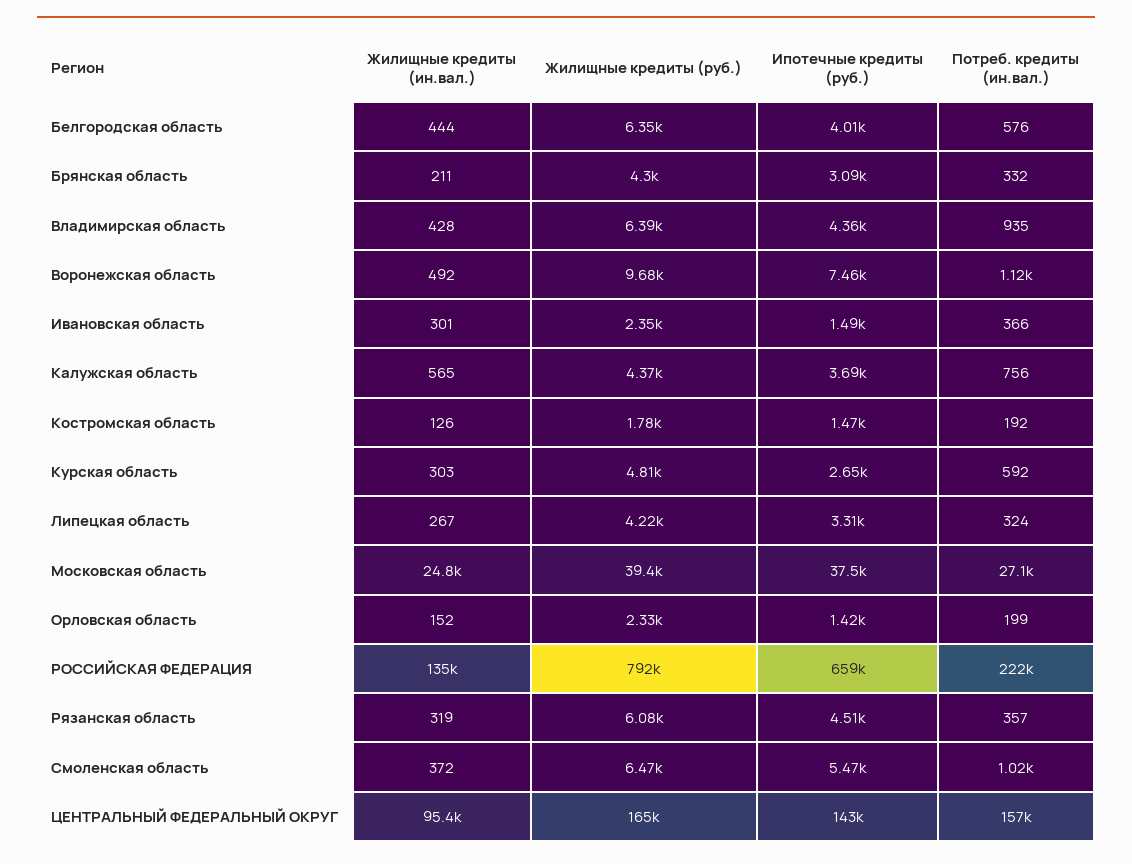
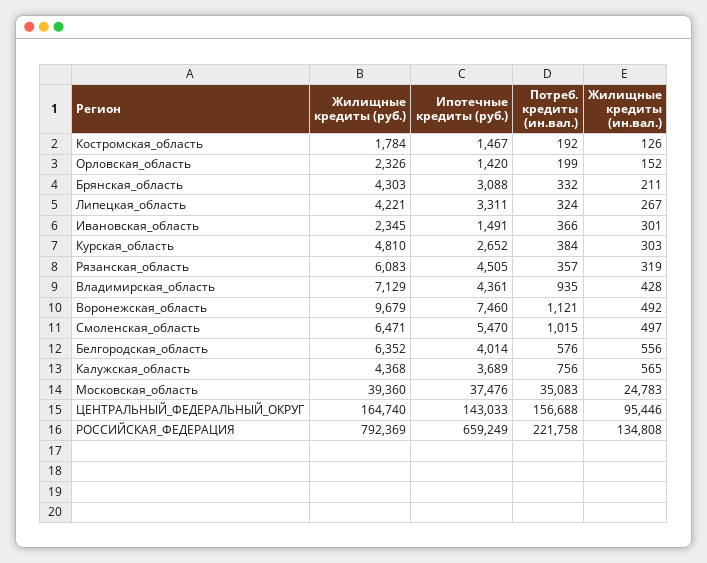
  {
    "Жилищные кредиты (ин.вал.)": {
-     "Белгородская область": 444,
+     "Белгородская область": 556,
      "Брянская область": 211,
      "Владимирская область": 428,
      "Воронежская область": 492,
      "Ивановская область": 301,
      "Калужская область": 565,
      "Костромская область": 126,
      "Курская область": 303,
      "Липецкая область": 267,
      "Московская область": 24783,
      "Орловская область": 152,
      "РОССИЙСКАЯ ФЕДЕРАЦИЯ": 134808,
      "Рязанская область": 319,
-     "Смоленская область": 372,
+     "Смоленская область": 497,
      "ЦЕНТРАЛЬНЫЙ ФЕДЕРАЛЬНЫЙ ОКРУГ": 95446
    },
    "Жилищные кредиты (руб.)": {
      "Белгородская область": 6352,
      "Брянская область": 4303,
-     "Владимирская область": 6390,
+     "Владимирская область": 7129,
      "Воронежская область": 9679,
      "Ивановская область": 2345,
      "Калужская область": 4368,
      "Костромская область": 1784,
      "Курская область": 4810,
      "Липецкая область": 4221,
      "Московская область": 39360,
      "Орловская область": 2326,
      "РОССИЙСКАЯ ФЕДЕРАЦИЯ": 792369,
      "Рязанская область": 6083,
      "Смоленская область": 6471,
      "ЦЕНТРАЛЬНЫЙ ФЕДЕРАЛЬНЫЙ ОКРУГ": 164740
    },
    "Ипотечные кредиты (руб.)": {
      "Белгородская область": 4014,
      "Брянская область": 3088,
      "Владимирская область": 4361,
      "Воронежская область": 7460,
      "Ивановская область": 1491,
      "Калужская область": 3689,
      "Костромская область": 1467,
      "Курская область": 2652,
      "Липецкая область": 3311,
      "Московская область": 37476,
      "Орловская область": 1420,
      "РОССИЙСКАЯ ФЕДЕРАЦИЯ": 659249,
      "Рязанская область": 4505,
      "Смоленская область": 5470,
      "ЦЕНТРАЛЬНЫЙ ФЕДЕРАЛЬНЫЙ ОКРУГ": 143033
    },
    "Потреб. кредиты (ин.вал.)": {
      "Белгородская область": 576,
      "Брянская область": 332,
      "Владимирская область": 935,
      "Воронежская область": 1121,
      "Ивановская область": 366,
      "Калужская область": 756,
      "Костромская область": 192,
-     "Курская область": 592,
+     "Курская область": 384,
      "Липецкая область": 324,
-     "Московская область": 27100,
+     "Московская область": 35083,
      "Орловская область": 199,
      "РОССИЙСКАЯ ФЕДЕРАЦИЯ": 221758,
      "Рязанская область": 357,
      "Смоленская область": 1015,
      "ЦЕНТРАЛЬНЫЙ ФЕДЕРАЛЬНЫЙ ОКРУГ": 156688
    }
  }

